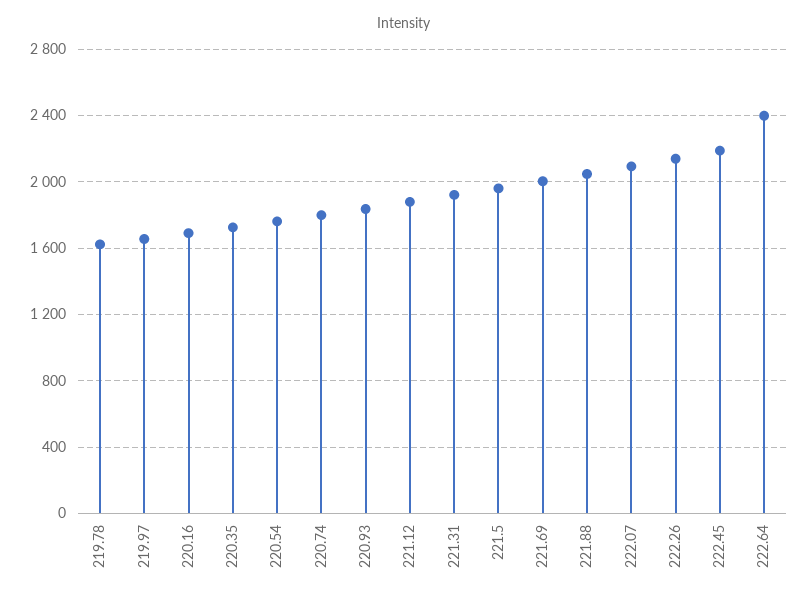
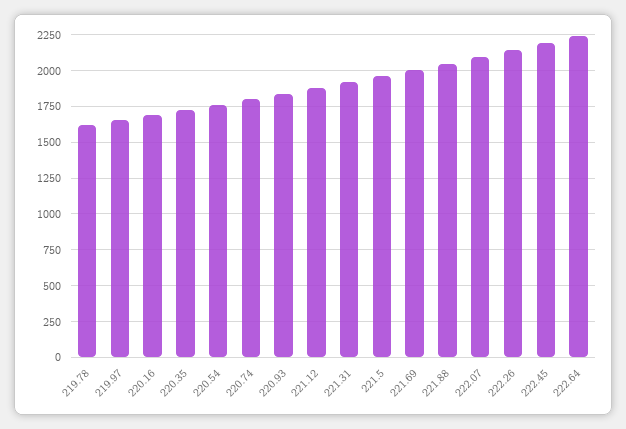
  {
    "219.78": 1600,
    "219.97": 1650,
    "220.16": 1700,
    "220.35": 1750,
    "220.54": 1750,
    "220.74": 1800,
    "220.93": 1850,
    "221.12": 1900,
    "221.31": 1900,
    "221.5": 1950,
    "221.69": 2000,
    "221.88": 2050,
    "222.07": 2100,
    "222.26": 2150,
    "222.45": 2200,
-   "222.64": 2400
+   "222.64": 2250
  }

